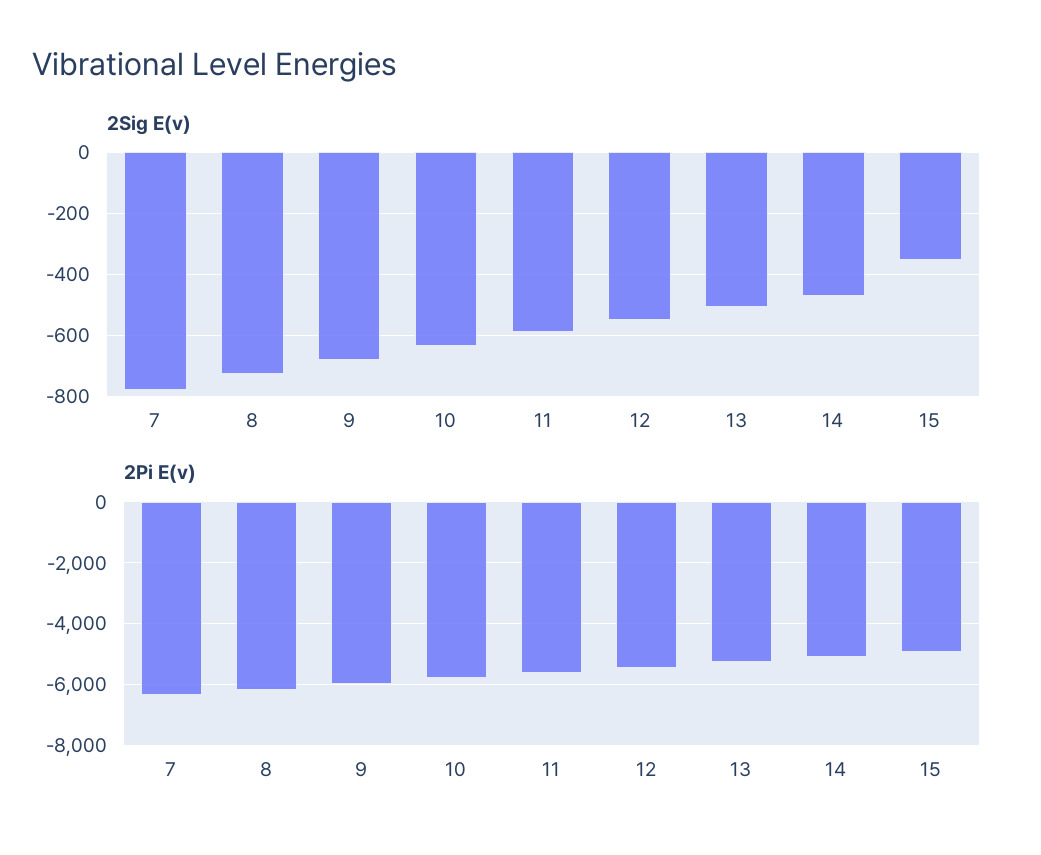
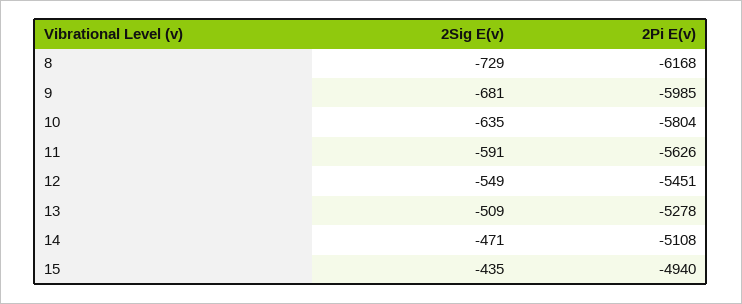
  {
    "2Sig E(v)": {
-     "7": -780,
      "8": -729,
      "9": -681,
      "10": -635,
      "11": -591,
      "12": -549,
      "13": -509,
      "14": -471,
-     "15": -360
+     "15": -435
    },
    "2Pi E(v)": {
-     "7": -6400,
      "8": -6168,
      "9": -5985,
      "10": -5804,
      "11": -5626,
      "12": -5451,
      "13": -5278,
      "14": -5108,
      "15": -4940
    }
  }

